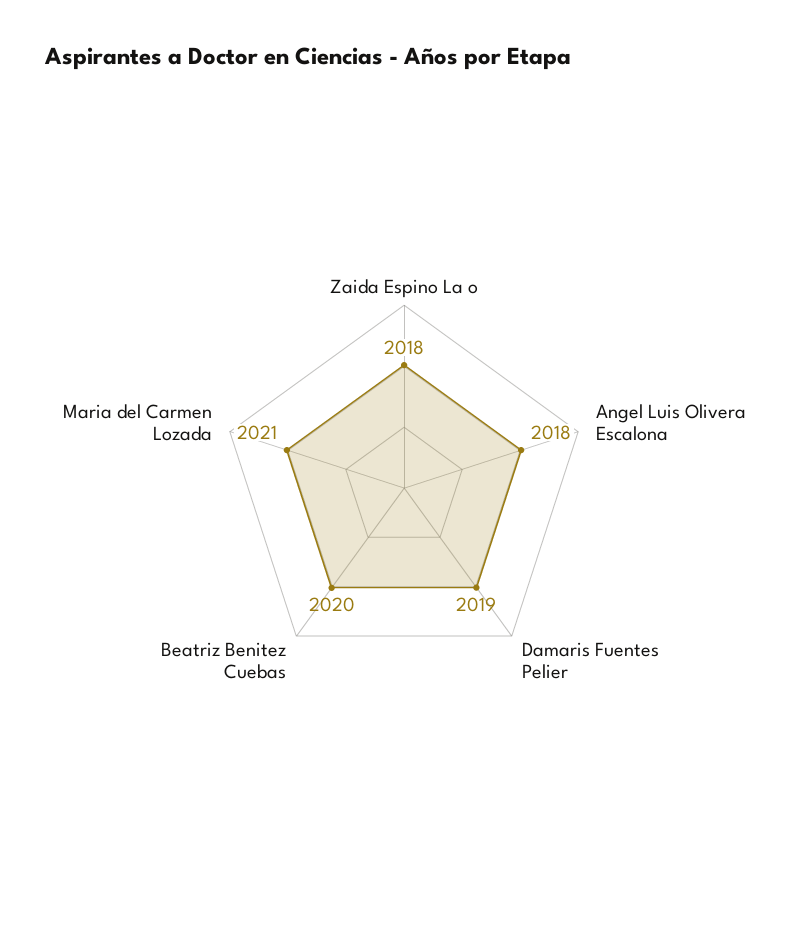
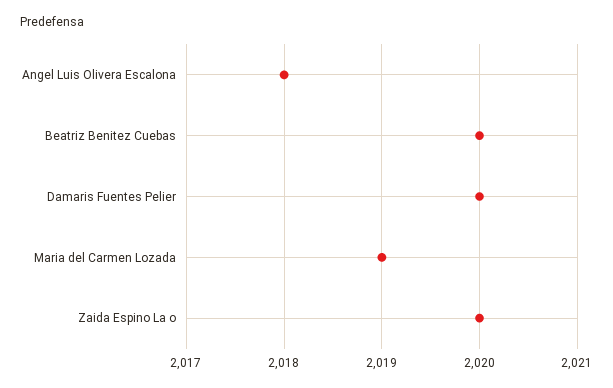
  {
-   "Zaida Espino La o": 2018,
+   "Zaida Espino La o": 2020,
    "Angel Luis Olivera Escalona": 2018,
-   "Damaris Fuentes Pelier": 2019,
+   "Damaris Fuentes Pelier": 2020,
    "Beatriz Benitez Cuebas": 2020,
-   "Maria del Carmen Lozada": 2021
+   "Maria del Carmen Lozada": 2019
  }

